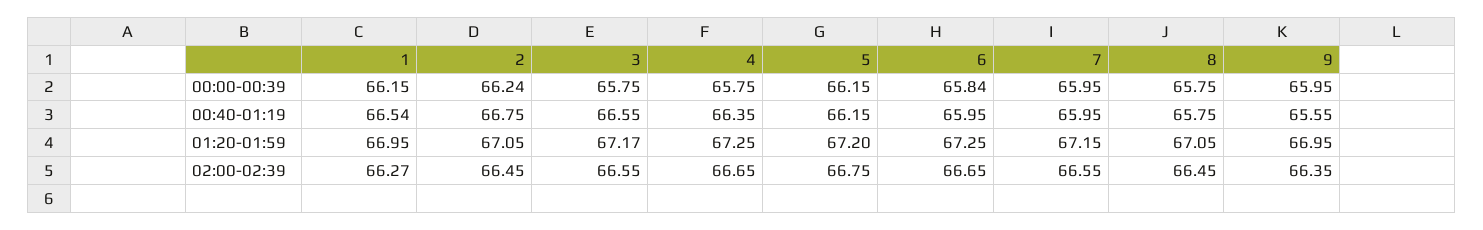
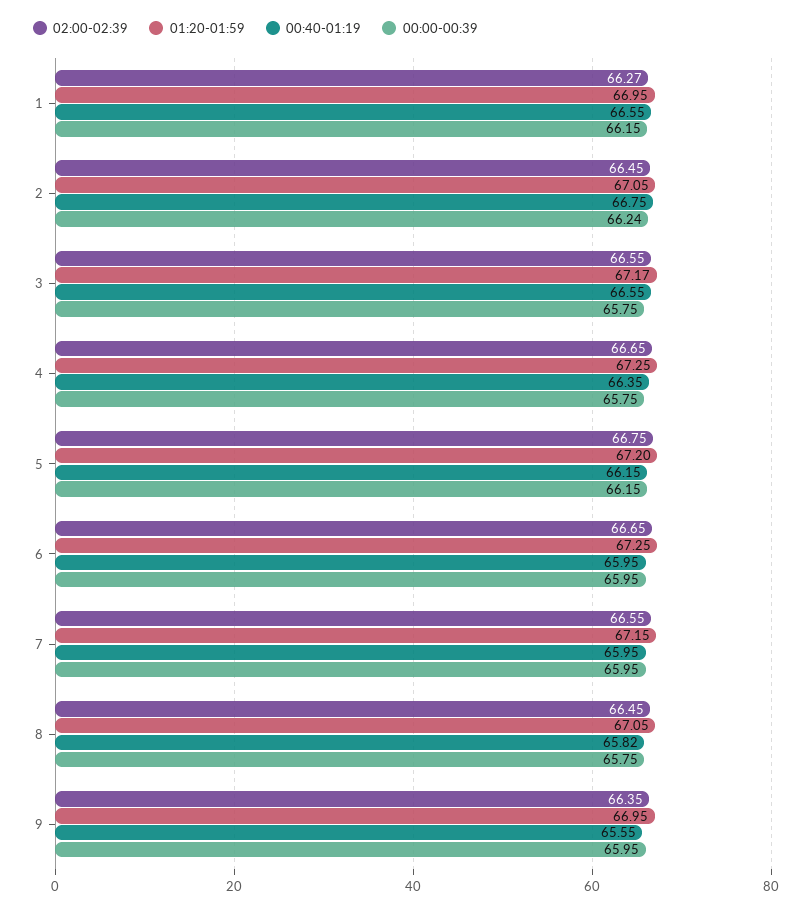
  {
    "00:00-00:39": {
      "1": 66.15,
      "2": 66.24,
      "3": 65.75,
      "4": 65.75,
      "5": 66.15,
-     "6": 65.84,
+     "6": 65.95,
      "7": 65.95,
      "8": 65.75,
      "9": 65.95
    },
    "00:40-01:19": {
-     "1": 66.54,
+     "1": 66.55,
      "2": 66.75,
      "3": 66.55,
      "4": 66.35,
      "5": 66.15,
      "6": 65.95,
      "7": 65.95,
-     "8": 65.75,
+     "8": 65.82,
      "9": 65.55
    },
    "01:20-01:59": {
      "1": 66.95,
      "2": 67.05,
      "3": 67.17,
      "4": 67.25,
      "5": 67.2,
      "6": 67.25,
      "7": 67.15,
      "8": 67.05,
      "9": 66.95
    },
    "02:00-02:39": {
      "1": 66.27,
      "2": 66.45,
      "3": 66.55,
      "4": 66.65,
      "5": 66.75,
      "6": 66.65,
      "7": 66.55,
      "8": 66.45,
      "9": 66.35
    }
  }

